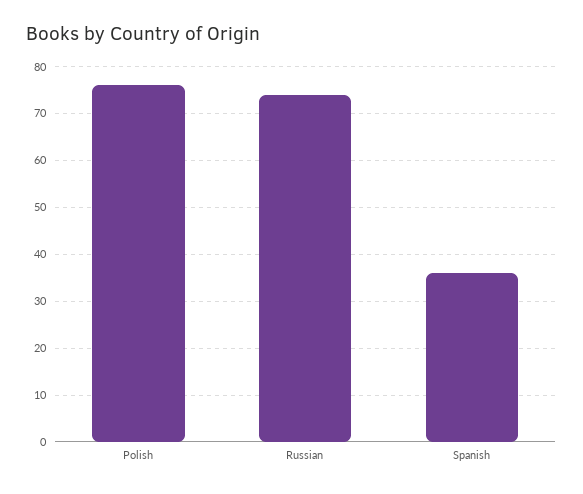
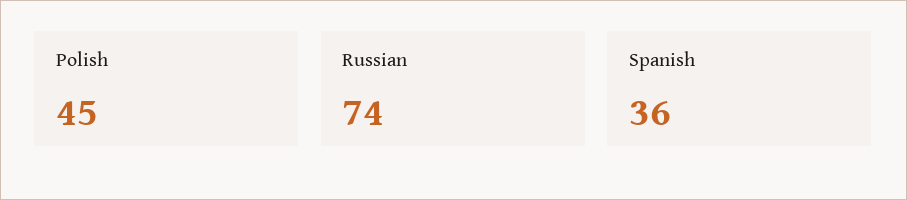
  {
-   "Polish": 75,
+   "Polish": 45,
    "Russian": 74,
    "Spanish": 36
  }

